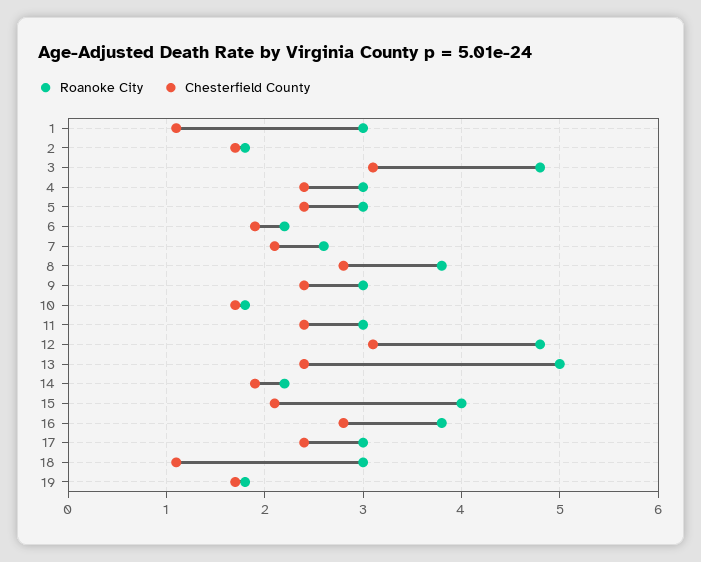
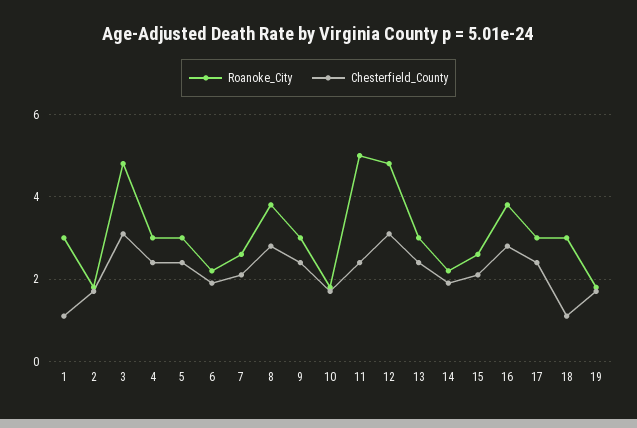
  {
    "Roanoke City": {
      "1": 3,
      "2": 1.8,
      "3": 4.8,
      "4": 3,
      "5": 3,
      "6": 2.2,
      "7": 2.6,
      "8": 3.8,
      "9": 3,
      "10": 1.8,
-     "11": 3,
+     "11": 5,
      "12": 4.8,
-     "13": 5,
+     "13": 3,
      "14": 2.2,
-     "15": 4,
+     "15": 2.5,
      "16": 3.8,
      "17": 3,
      "18": 3,
      "19": 1.8
    },
    "Chesterfield County": {
      "1": 1.1,
      "2": 1.7,
      "3": 3.1,
      "4": 2.4,
      "5": 2.4,
      "6": 1.9,
      "7": 2.1,
      "8": 2.8,
      "9": 2.4,
      "10": 1.7,
      "11": 2.4,
      "12": 3.1,
      "13": 2.4,
      "14": 1.9,
      "15": 2.1,
      "16": 2.8,
      "17": 2.4,
      "18": 1.1,
      "19": 1.7
    }
  }

